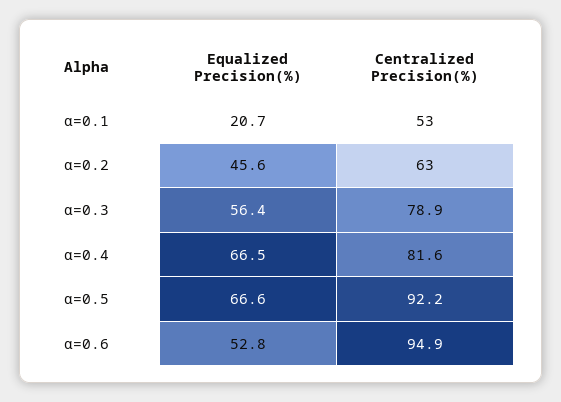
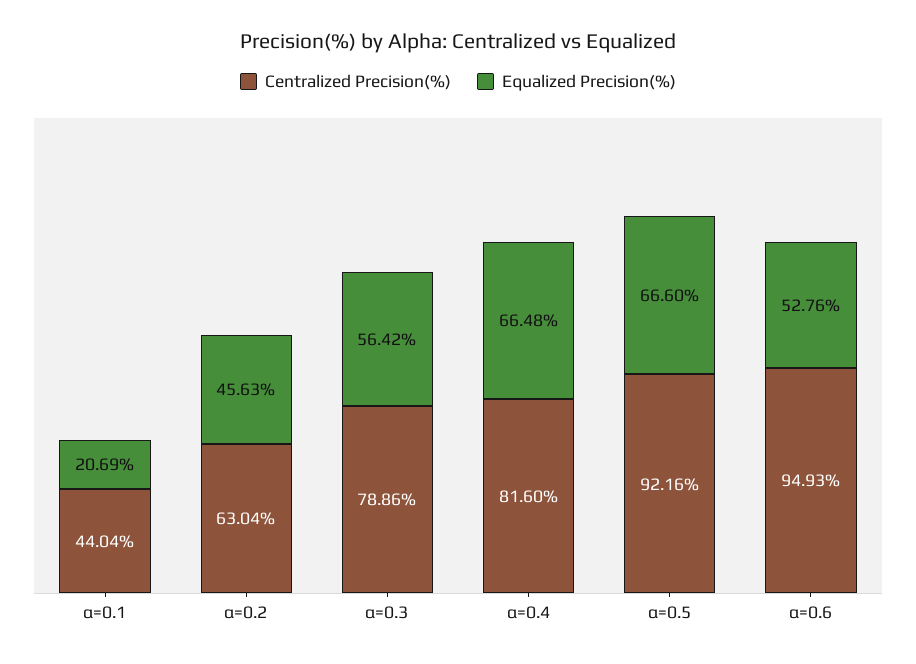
  {
    "Equalized Precision(%)": {
      "α=0.1": 20.69,
      "α=0.2": 45.63,
      "α=0.3": 56.42,
      "α=0.4": 66.48,
      "α=0.5": 66.6,
      "α=0.6": 52.76
    },
    "Centralized Precision(%)": {
-     "α=0.1": 53,
+     "α=0.1": 44.04,
      "α=0.2": 63.04,
      "α=0.3": 78.86,
      "α=0.4": 81.6,
      "α=0.5": 92.16,
      "α=0.6": 94.93
    }
  }

